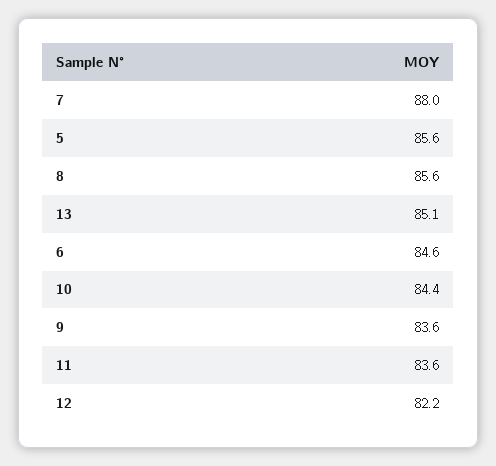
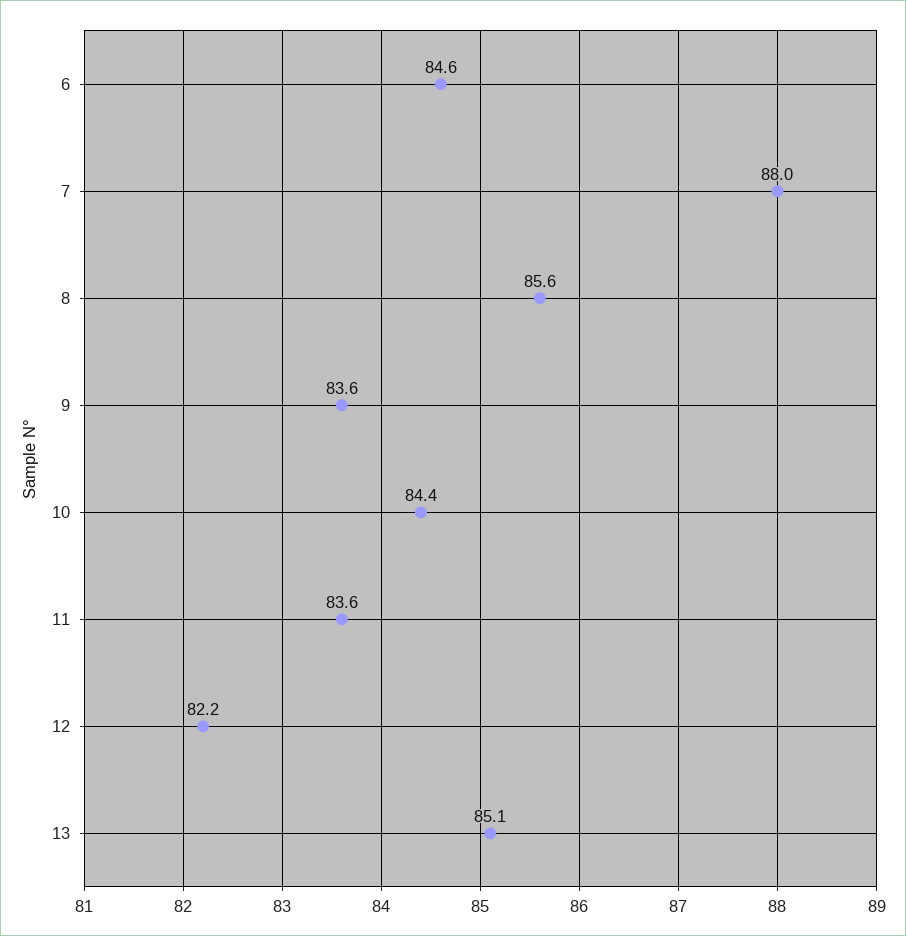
  {
    "7": 88,
-   "5": 85.6,
    "8": 85.6,
    "13": 85.1,
    "6": 84.6,
    "10": 84.4,
    "9": 83.6,
    "11": 83.6,
    "12": 82.2
  }

